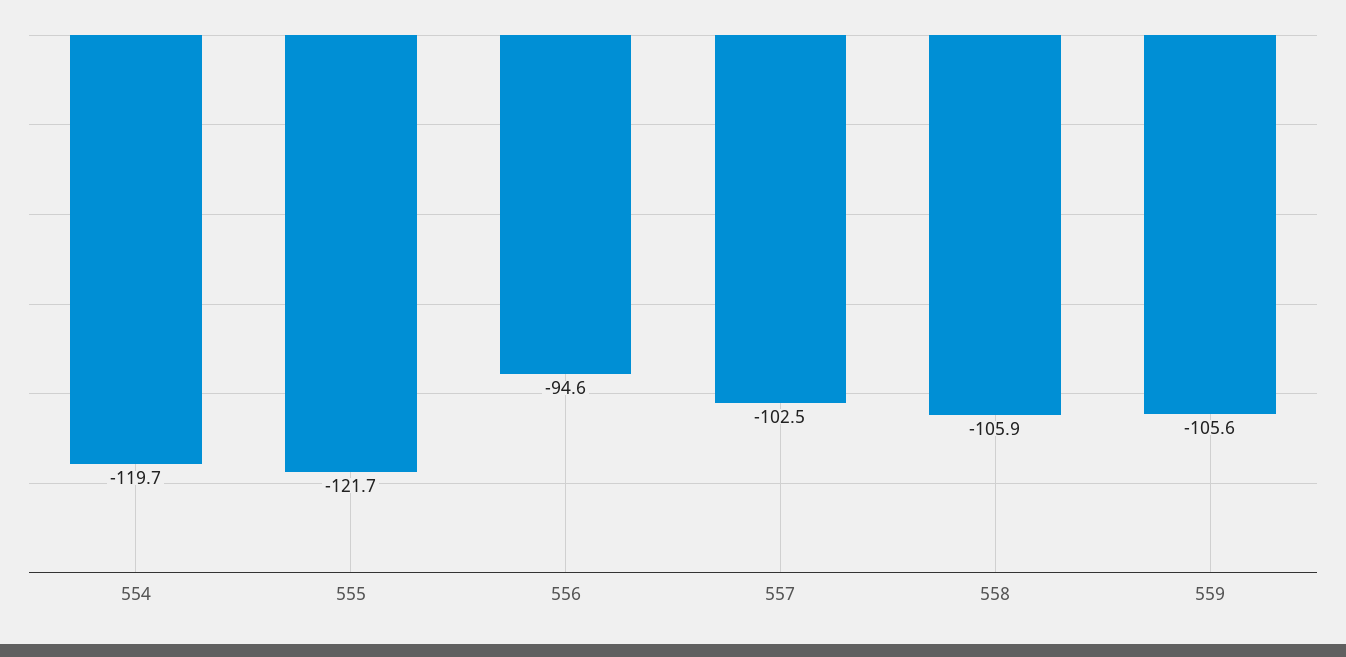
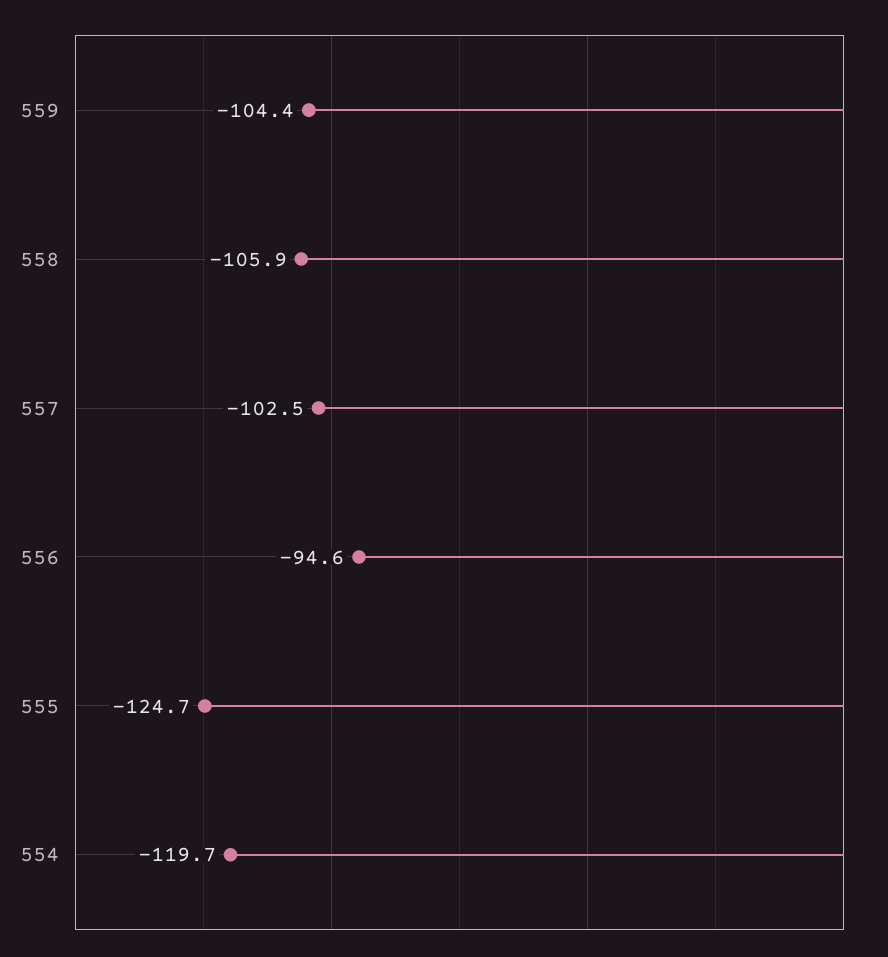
  {
    "554": -119.7,
-   "555": -121.7,
+   "555": -124.7,
    "556": -94.6,
    "557": -102.5,
    "558": -105.9,
-   "559": -105.6
+   "559": -104.4
  }

